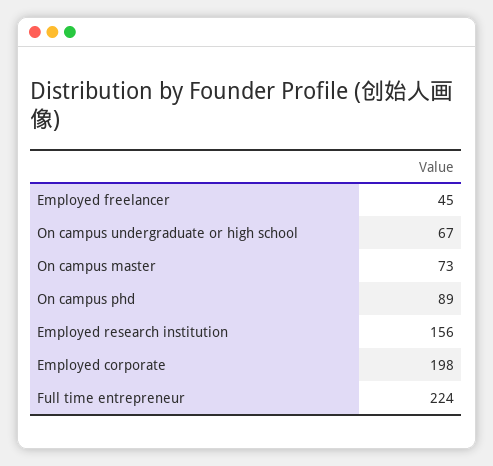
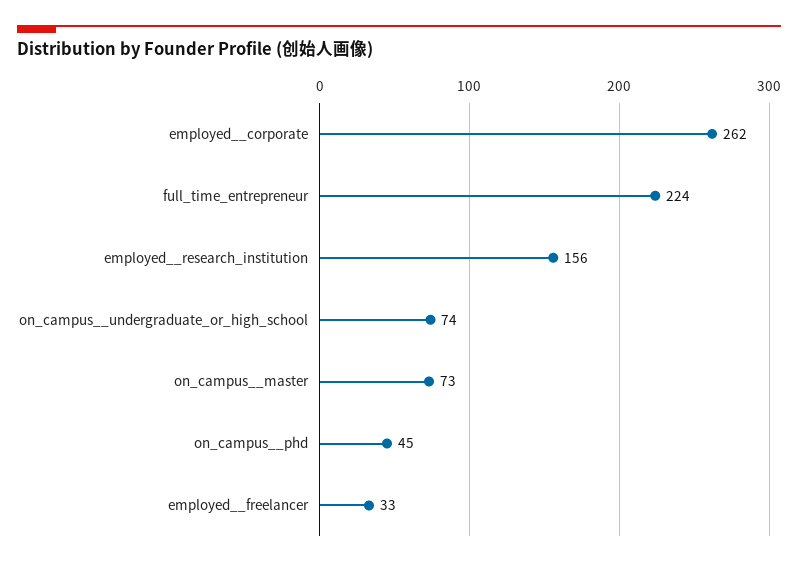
  {
-   "Employed  freelancer": 45,
+   "Employed  freelancer": 33,
-   "On campus  undergraduate or high school": 67,
+   "On campus  undergraduate or high school": 74,
    "On campus  master": 73,
-   "On campus  phd": 89,
+   "On campus  phd": 45,
    "Employed  research institution": 156,
-   "Employed  corporate": 198,
+   "Employed  corporate": 262,
    "Full time entrepreneur": 224
  }

